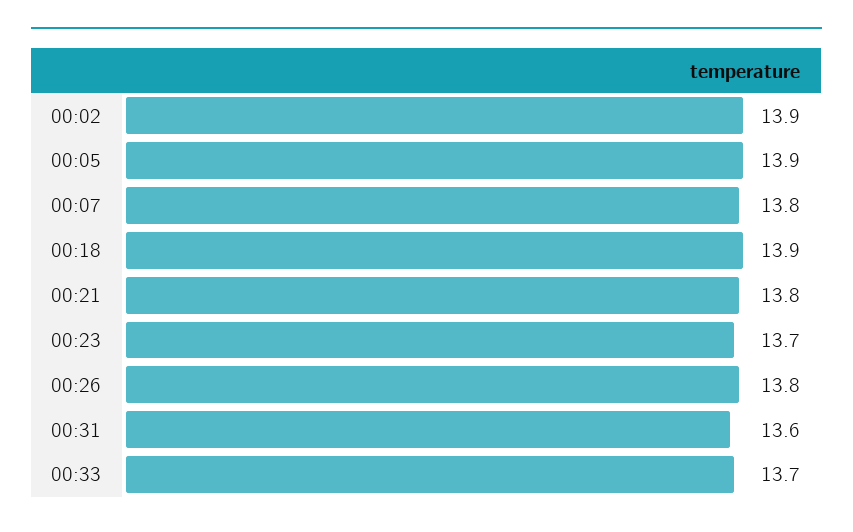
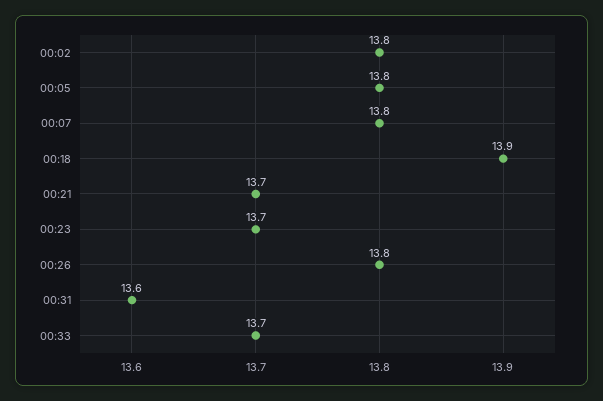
  {
-   "00:02": 13.9,
+   "00:02": 13.8,
-   "00:05": 13.9,
+   "00:05": 13.8,
    "00:07": 13.8,
    "00:18": 13.9,
-   "00:21": 13.8,
+   "00:21": 13.7,
    "00:23": 13.7,
    "00:26": 13.8,
    "00:31": 13.6,
    "00:33": 13.7
  }

